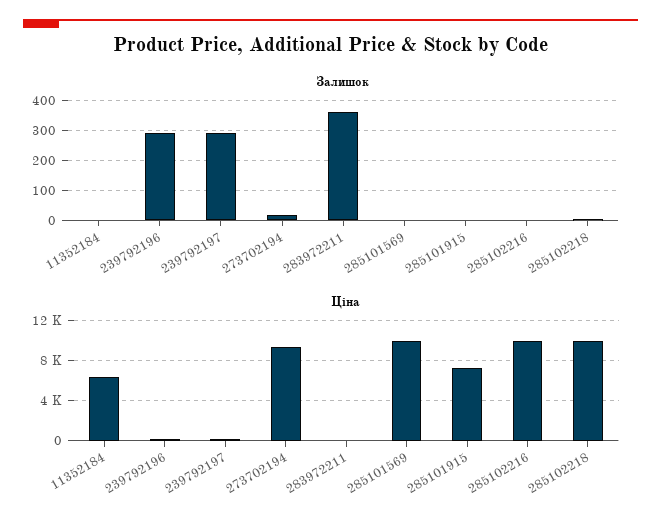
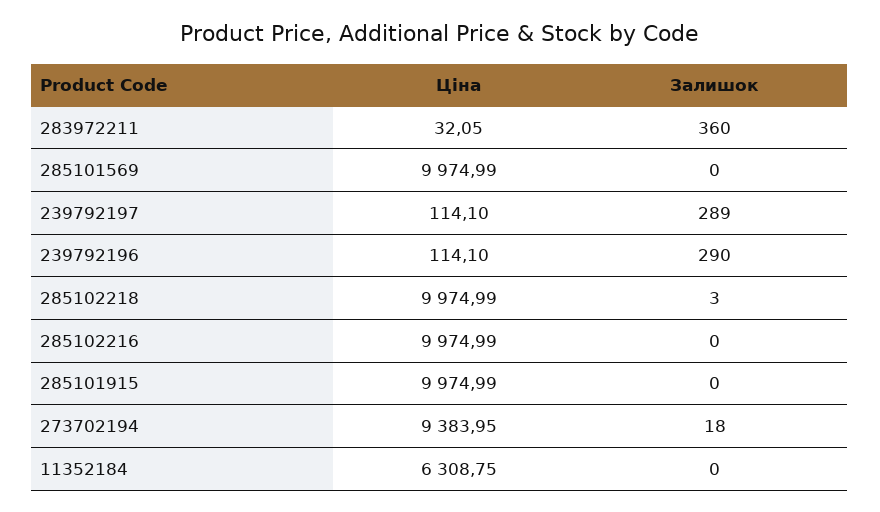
  {
    "Залишок": {
      "11352184": 0,
      "239792196": 290,
      "239792197": 289,
      "273702194": 18,
      "283972211": 360,
      "285101569": 0,
      "285101915": 0,
      "285102216": 0,
      "285102218": 3
    },
    "Ціна": {
      "11352184": 6308.75,
      "239792196": 114.1,
      "239792197": 114.1,
      "273702194": 9383.95,
      "283972211": 32.05,
      "285101569": 9974.99,
-     "285101915": 7000,
+     "285101915": 9974.99,
      "285102216": 9974.99,
      "285102218": 9974.99
    }
  }

